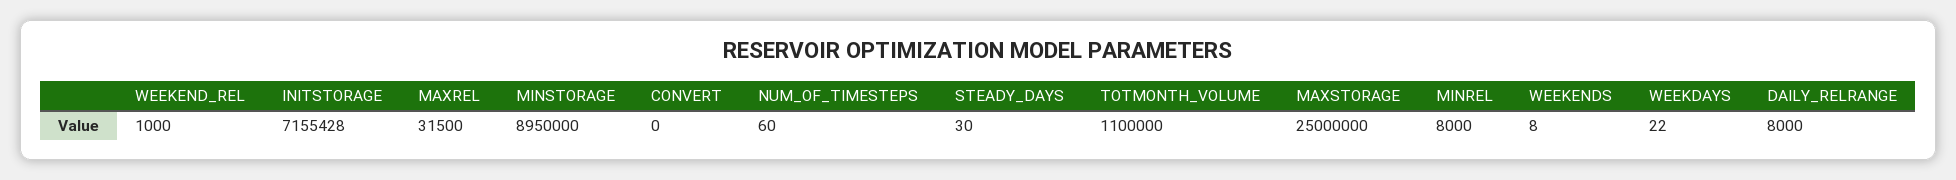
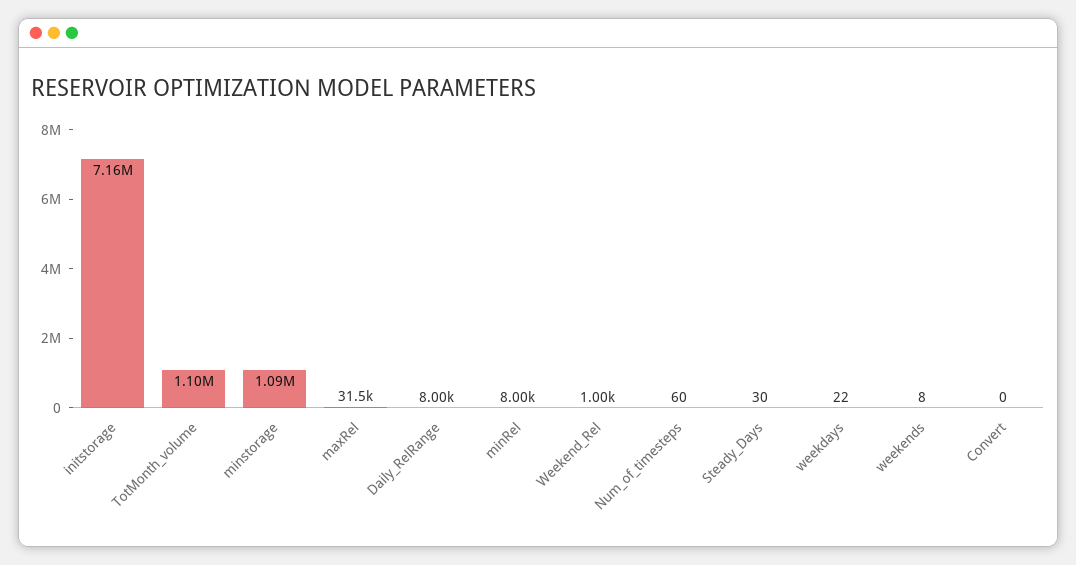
  {
    "WEEKEND_REL": 1000,
    "INITSTORAGE": 7155428,
    "MAXREL": 31500,
-   "MINSTORAGE": 8950000,
+   "MINSTORAGE": 1090000,
    "CONVERT": 0,
    "NUM_OF_TIMESTEPS": 60,
    "STEADY_DAYS": 30,
    "TOTMONTH_VOLUME": 1100000,
-   "MAXSTORAGE": 25000000,
    "MINREL": 8000,
    "WEEKENDS": 8,
    "WEEKDAYS": 22,
    "DAILY_RELRANGE": 8000
  }

